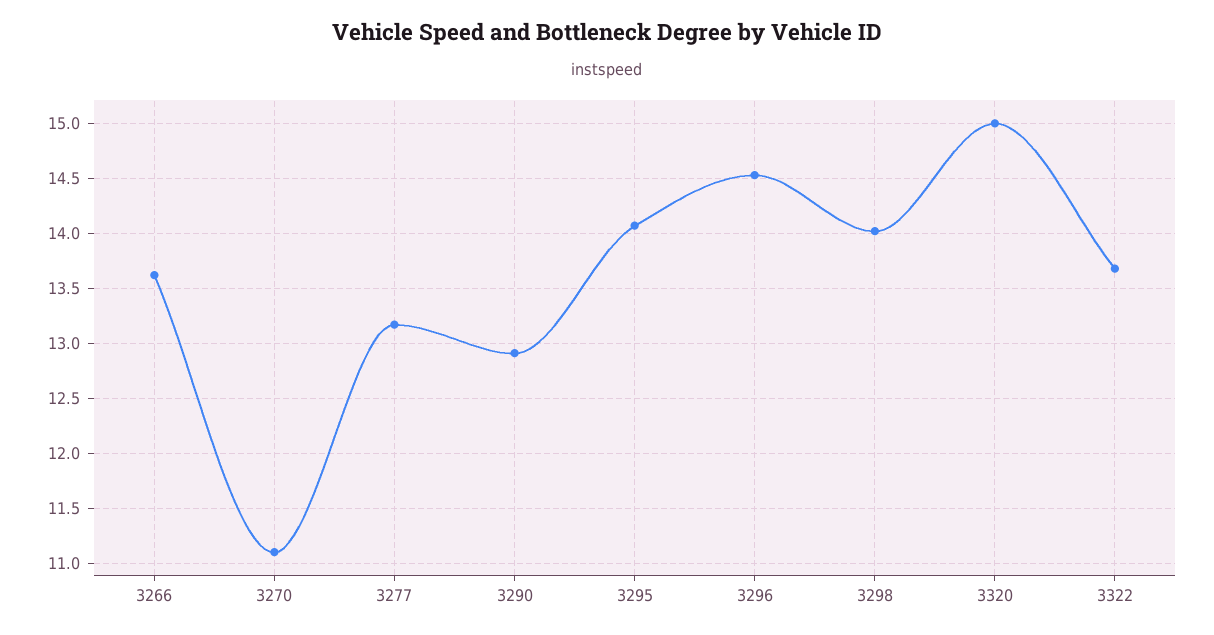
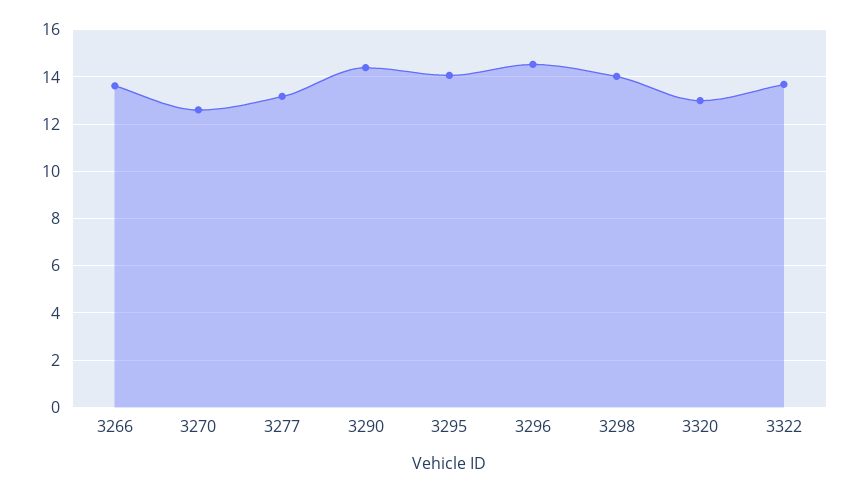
  {
    "3266": 13.6,
-   "3270": 11.1,
+   "3270": 12.5,
    "3277": 13.2,
-   "3290": 12.9,
+   "3290": 14.5,
    "3295": 14.1,
    "3296": 14.5,
    "3298": 14,
-   "3320": 15,
+   "3320": 13,
    "3322": 13.7
  }

